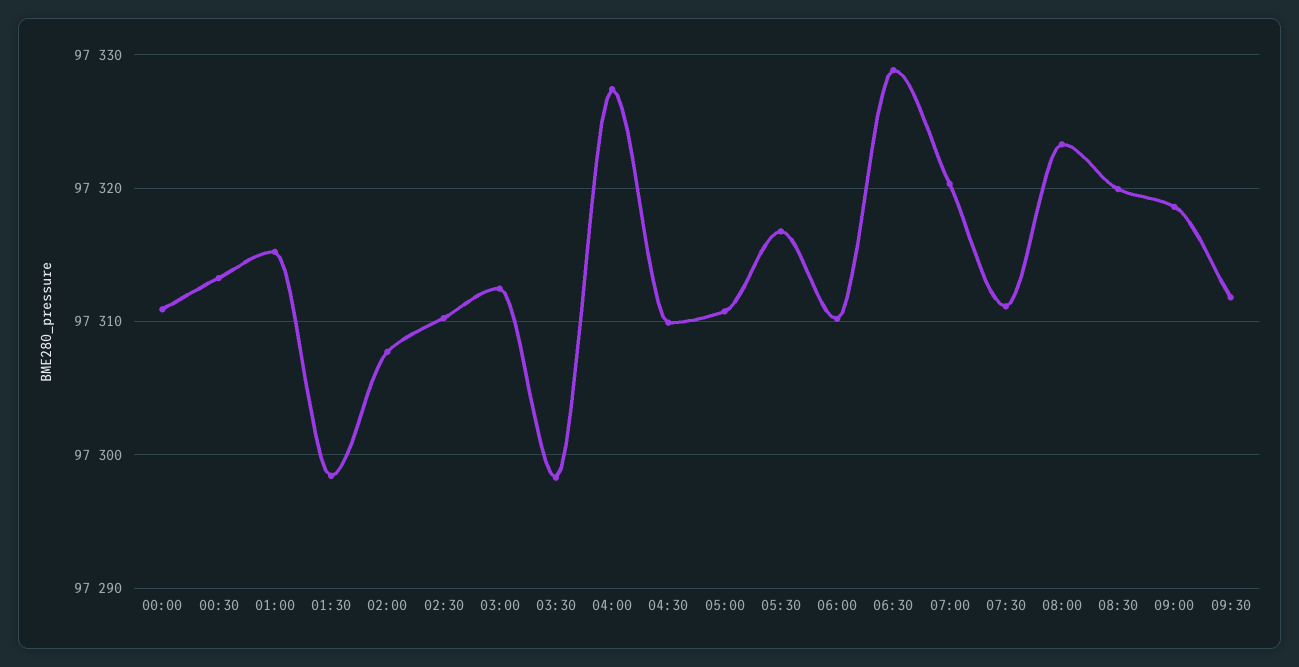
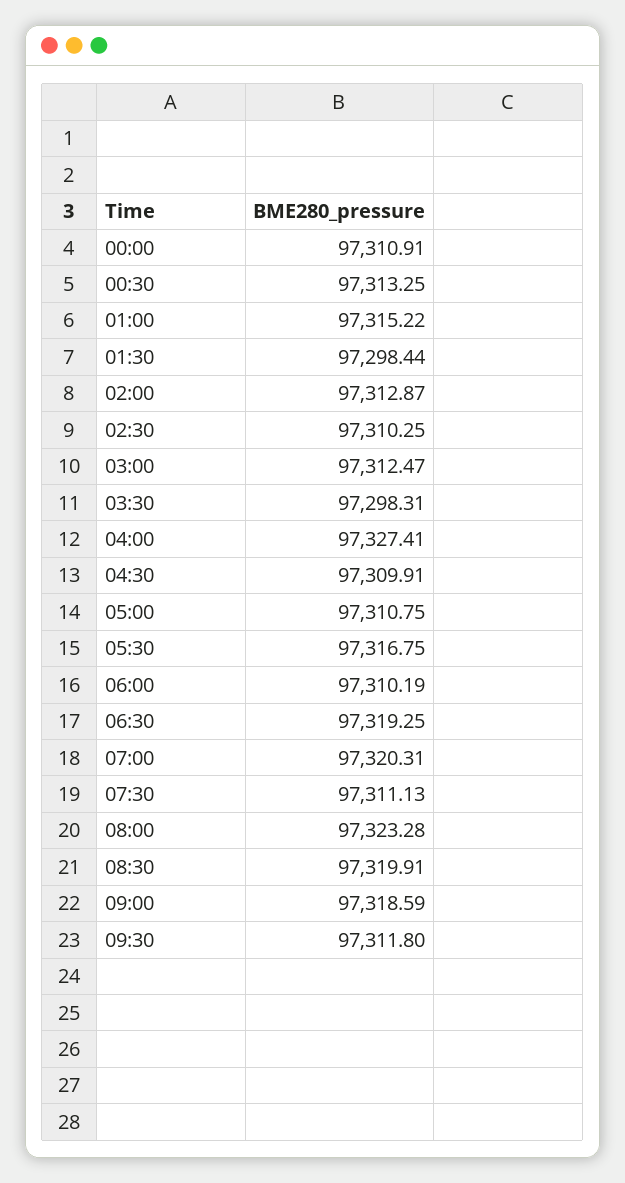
  {
    "00:00": 97310.91,
    "00:30": 97313.25,
    "01:00": 97315.22,
    "01:30": 97298.44,
-   "02:00": 97308,
+   "02:00": 97312.87,
    "02:30": 97310.25,
    "03:00": 97312.47,
    "03:30": 97298.31,
    "04:00": 97327.41,
    "04:30": 97309.91,
    "05:00": 97310.75,
    "05:30": 97316.75,
    "06:00": 97310.19,
-   "06:30": 97329,
+   "06:30": 97319.25,
    "07:00": 97320.31,
    "07:30": 97311.13,
    "08:00": 97323.28,
    "08:30": 97319.91,
    "09:00": 97318.59,
    "09:30": 97311.8
  }

